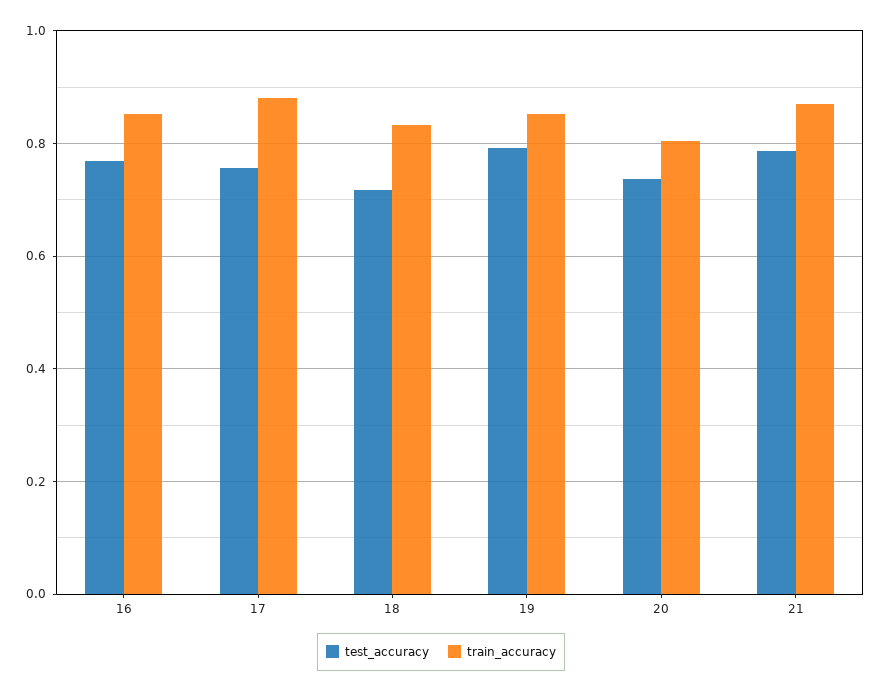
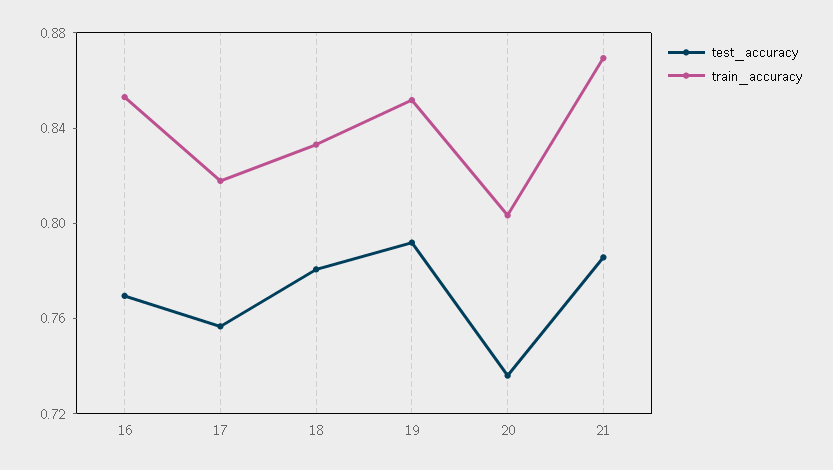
  {
    "test_accuracy": {
      "16": 0.77,
      "17": 0.76,
-     "18": 0.72,
+     "18": 0.78,
      "19": 0.79,
      "20": 0.74,
      "21": 0.79
    },
    "train_accuracy": {
      "16": 0.85,
-     "17": 0.88,
+     "17": 0.82,
      "18": 0.83,
      "19": 0.85,
      "20": 0.8,
      "21": 0.87
    }
  }

